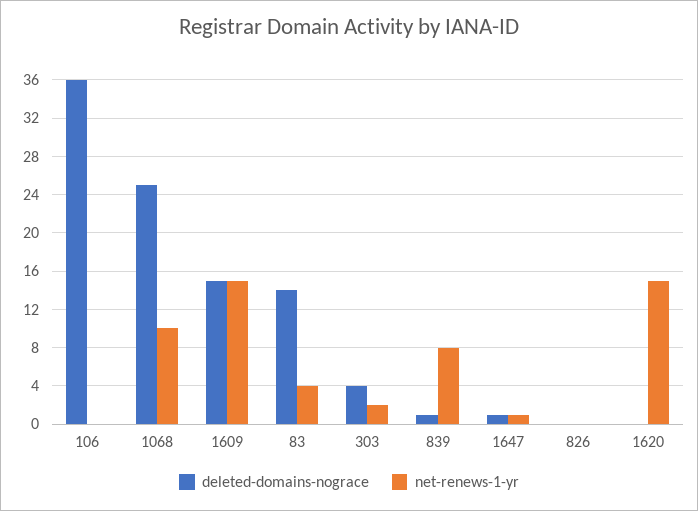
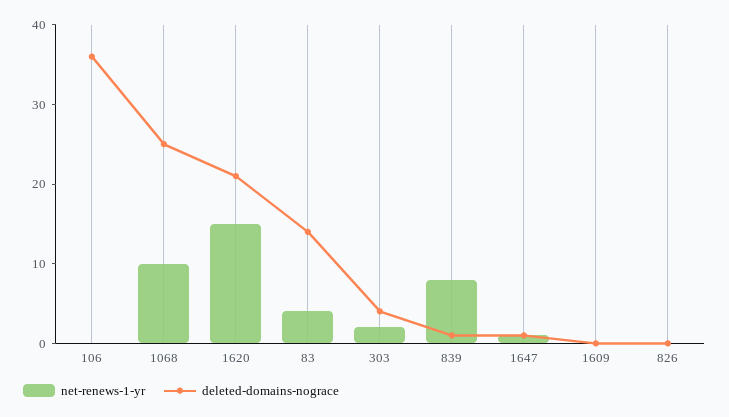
  {
    "deleted-domains-nograce": {
      "106": 36,
      "1068": 25,
-     "1609": 15,
+     "1609": 0,
      "83": 14,
      "303": 4,
      "839": 1,
      "1647": 1,
      "826": 0,
-     "1620": 0
+     "1620": 20
    },
    "net-renews-1-yr": {
      "106": 0,
      "1068": 10,
-     "1609": 15,
+     "1609": 0,
      "83": 4,
      "303": 2,
      "839": 8,
      "1647": 1,
      "826": 0,
      "1620": 15
    }
  }

